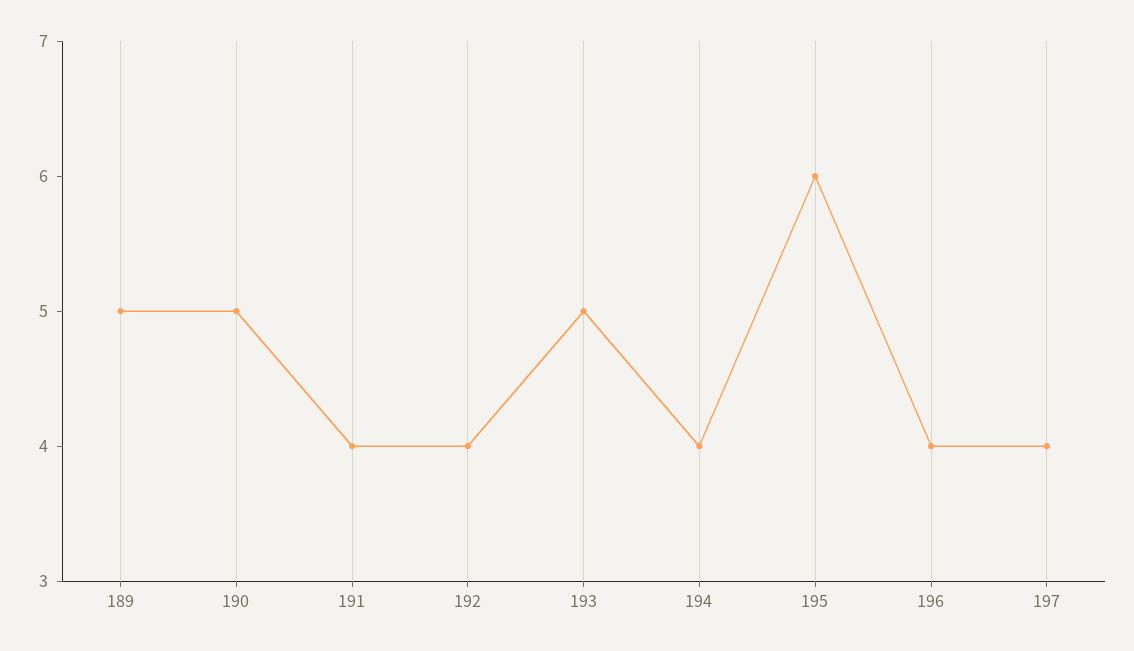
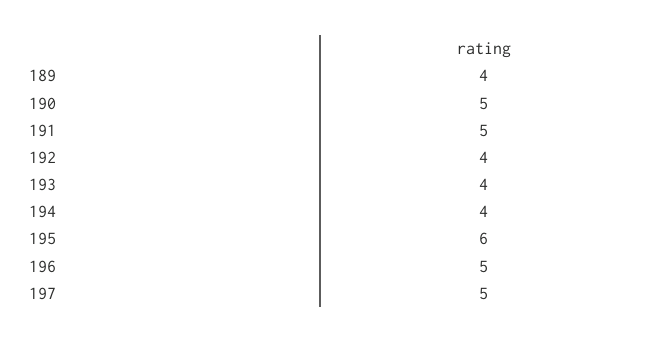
  {
-   "189": 5,
+   "189": 4,
    "190": 5,
-   "191": 4,
+   "191": 5,
    "192": 4,
-   "193": 5,
+   "193": 4,
    "194": 4,
    "195": 6,
-   "196": 4,
+   "196": 5,
-   "197": 4
+   "197": 5
  }

